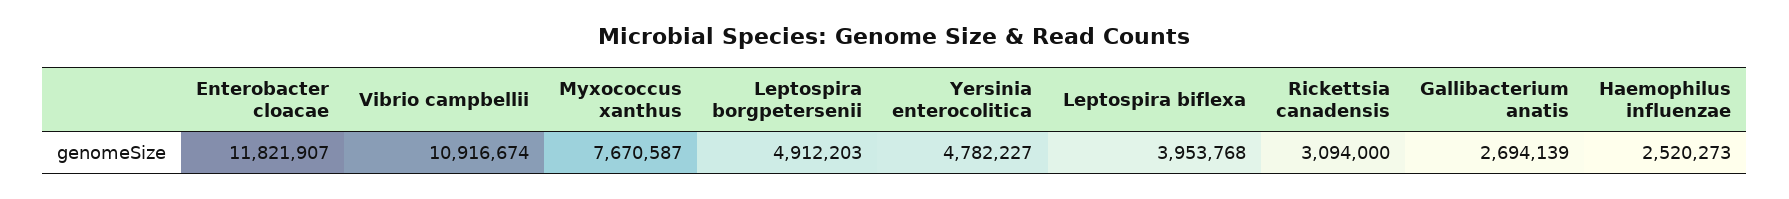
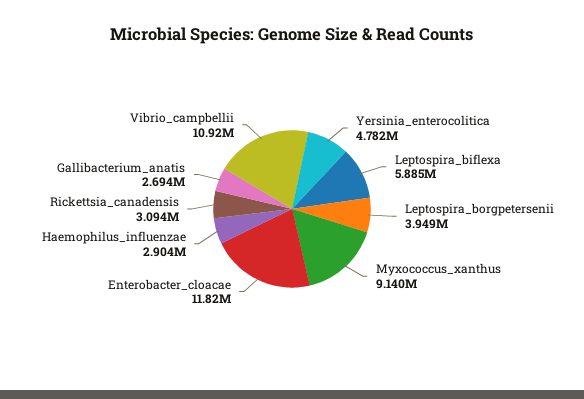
  {
    "Enterobacter cloacae": 11821907,
    "Vibrio campbellii": 10916674,
-   "Myxococcus xanthus": 7670587,
+   "Myxococcus xanthus": 9140000,
-   "Leptospira borgpetersenii": 4912203,
+   "Leptospira borgpetersenii": 3949000,
    "Yersinia enterocolitica": 4782227,
-   "Leptospira biflexa": 3953768,
+   "Leptospira biflexa": 5885000,
    "Rickettsia canadensis": 3094000,
    "Gallibacterium anatis": 2694139,
-   "Haemophilus influenzae": 2520273
+   "Haemophilus influenzae": 2904000
  }

